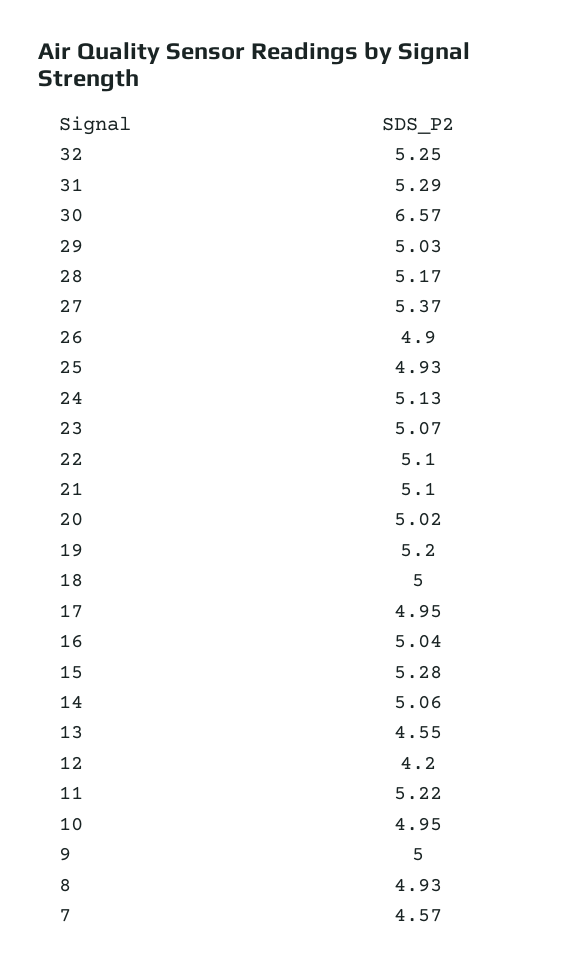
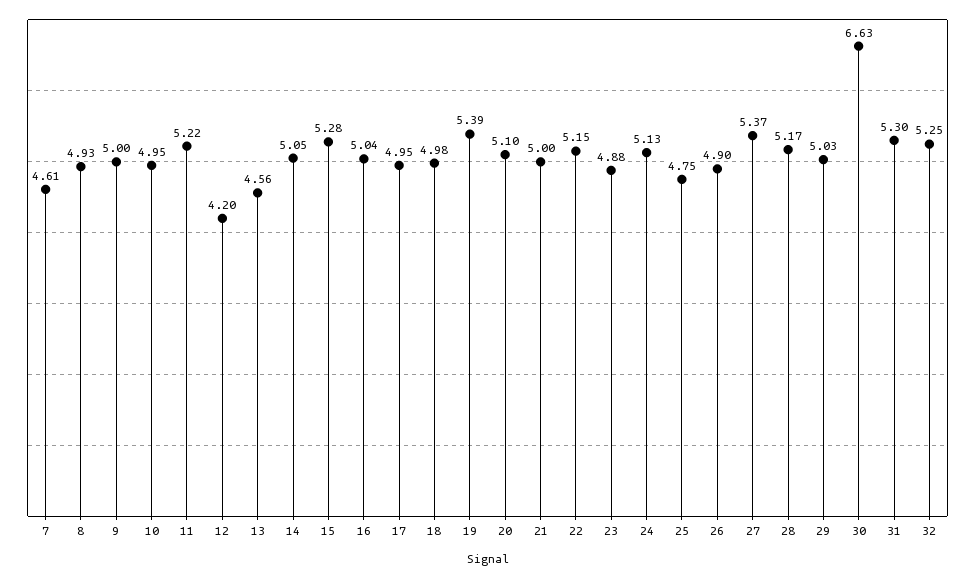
  {
    "32": 5.25,
-   "31": 5.29,
+   "31": 5.3,
-   "30": 6.57,
+   "30": 6.63,
    "29": 5.03,
    "28": 5.17,
    "27": 5.37,
    "26": 4.9,
-   "25": 4.93,
+   "25": 4.75,
    "24": 5.13,
-   "23": 5.07,
+   "23": 4.88,
-   "22": 5.1,
+   "22": 5.15,
-   "21": 5.1,
+   "21": 5,
-   "20": 5.02,
+   "20": 5.1,
-   "19": 5.2,
+   "19": 5.39,
-   "18": 5,
+   "18": 4.98,
    "17": 4.95,
    "16": 5.04,
    "15": 5.28,
-   "14": 5.06,
+   "14": 5.05,
-   "13": 4.55,
+   "13": 4.56,
    "12": 4.2,
    "11": 5.22,
    "10": 4.95,
    "9": 5,
    "8": 4.93,
-   "7": 4.57
+   "7": 4.61
  }

